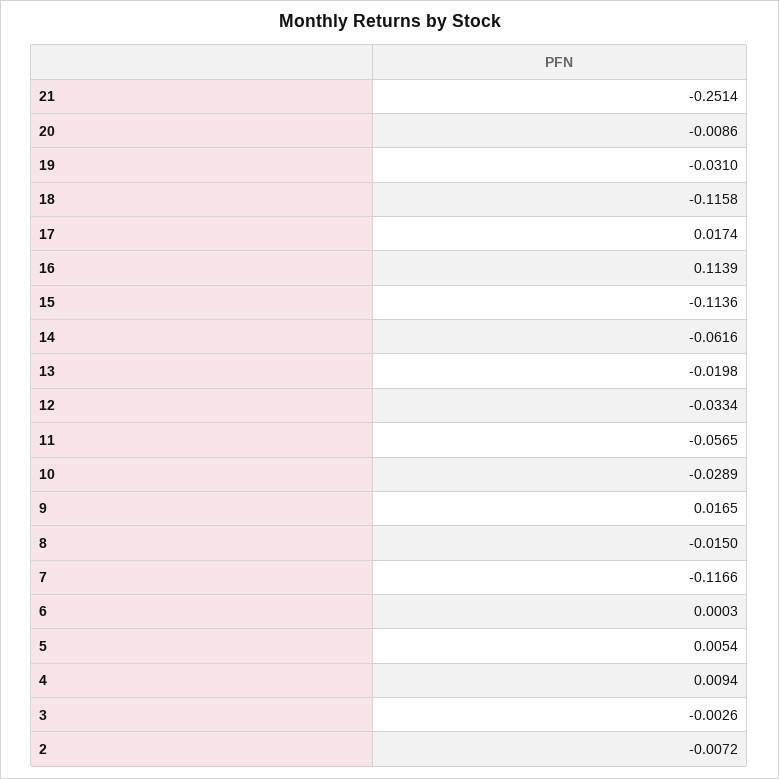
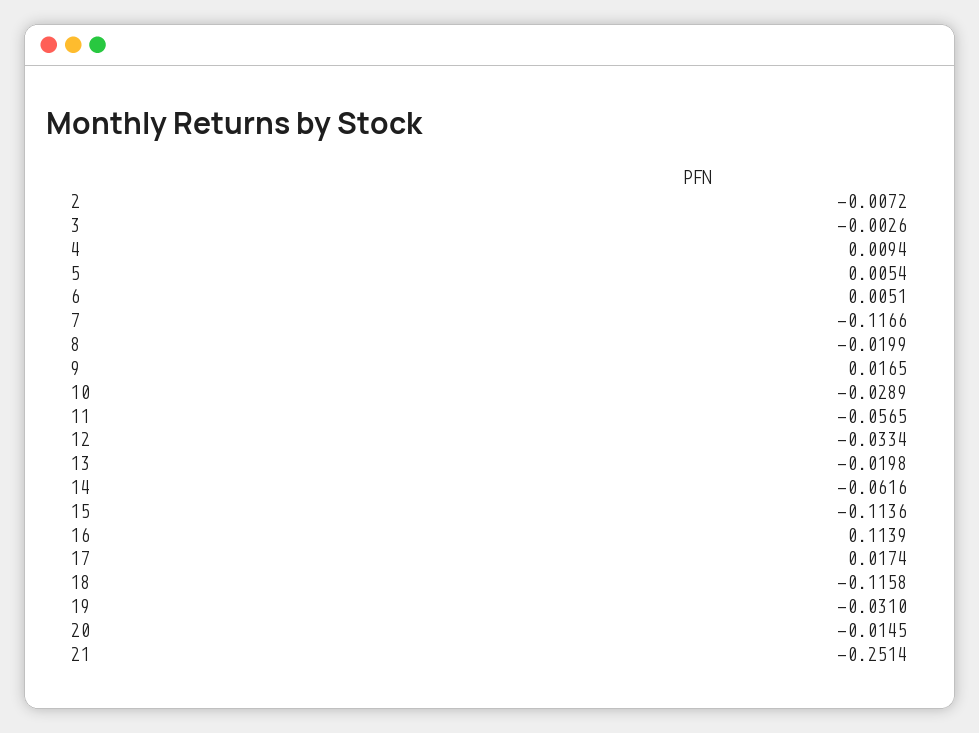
  {
    "21": -0.2514,
-   "20": -0.0086,
+   "20": -0.0145,
    "19": -0.031,
    "18": -0.1158,
    "17": 0.0174,
    "16": 0.1139,
    "15": -0.1136,
    "14": -0.0616,
    "13": -0.0198,
    "12": -0.0334,
    "11": -0.0565,
    "10": -0.0289,
    "9": 0.0165,
-   "8": -0.015,
+   "8": -0.0199,
    "7": -0.1166,
-   "6": 0.0003,
+   "6": 0.0051,
    "5": 0.0054,
    "4": 0.0094,
    "3": -0.0026,
    "2": -0.0072
  }

